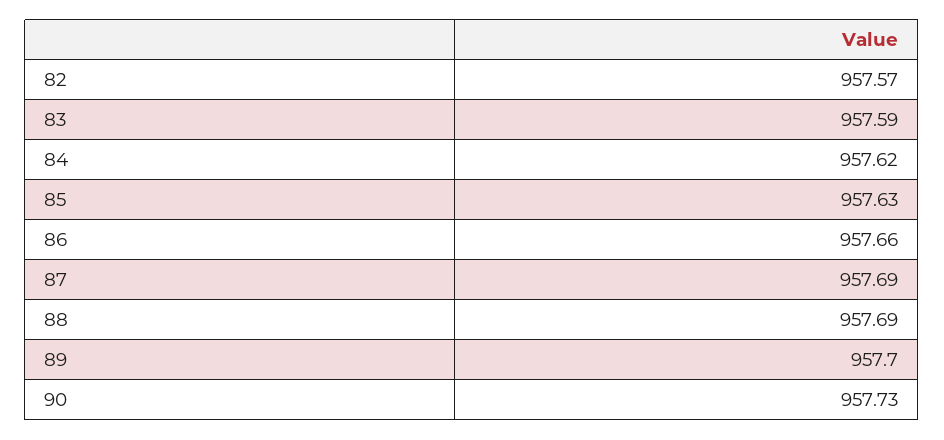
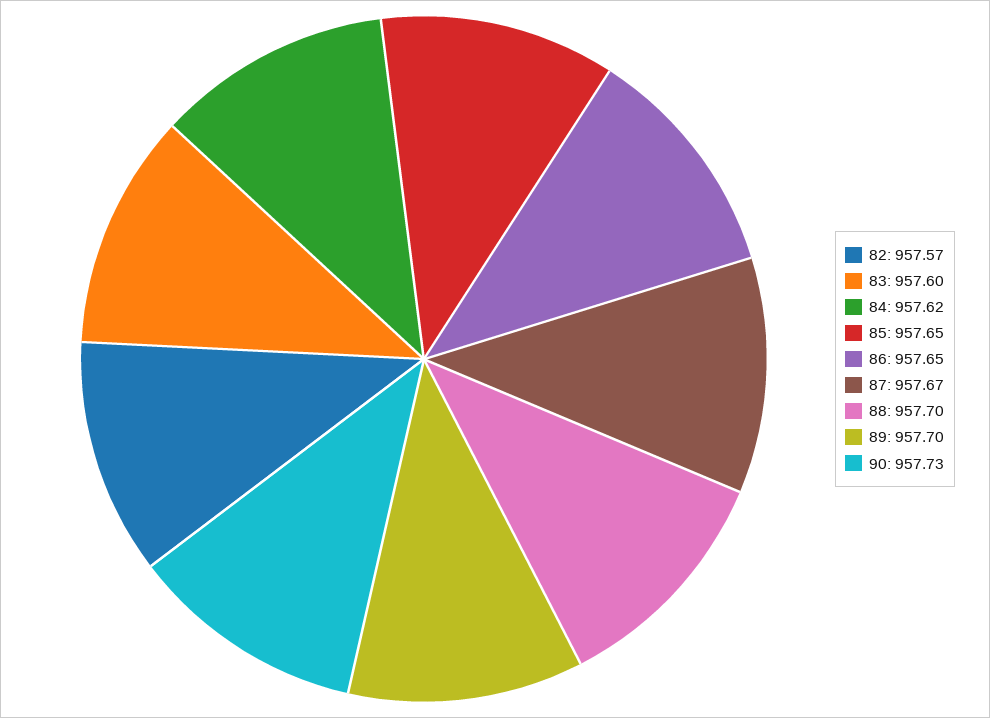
  {
    "82": 957.57,
-   "83": 957.59,
+   "83": 957.6,
    "84": 957.62,
-   "85": 957.63,
+   "85": 957.65,
-   "86": 957.66,
+   "86": 957.65,
-   "87": 957.69,
+   "87": 957.67,
-   "88": 957.69,
+   "88": 957.7,
    "89": 957.7,
    "90": 957.73
  }

